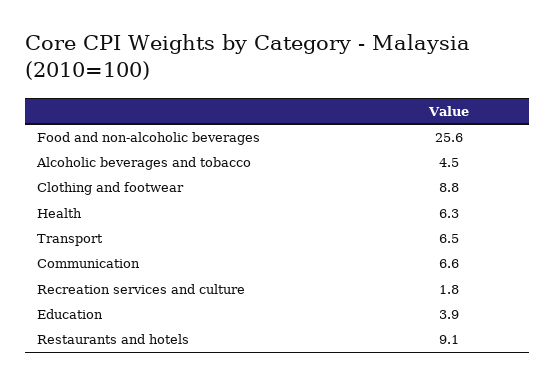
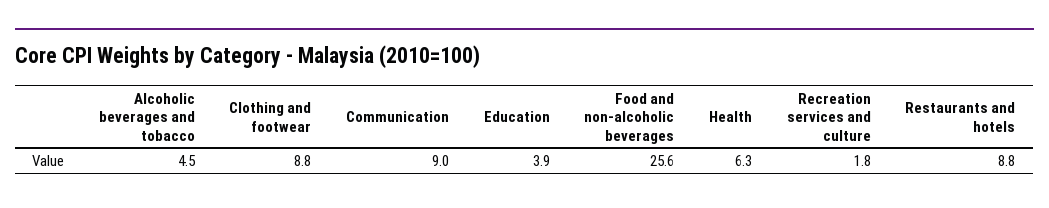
  {
    "Food and non-alcoholic beverages": 25.6,
    "Alcoholic beverages and tobacco": 4.5,
    "Clothing and footwear": 8.8,
    "Health": 6.3,
-   "Transport": 6.5,
-   "Communication": 6.6,
+   "Communication": 9,
    "Recreation services and culture": 1.8,
    "Education": 3.9,
-   "Restaurants and hotels": 9.1
+   "Restaurants and hotels": 8.8
  }

